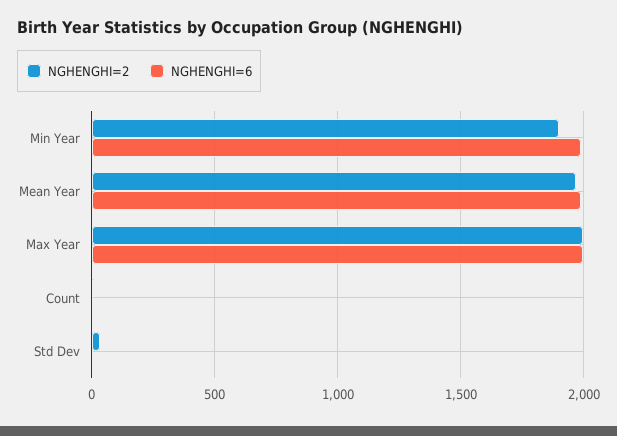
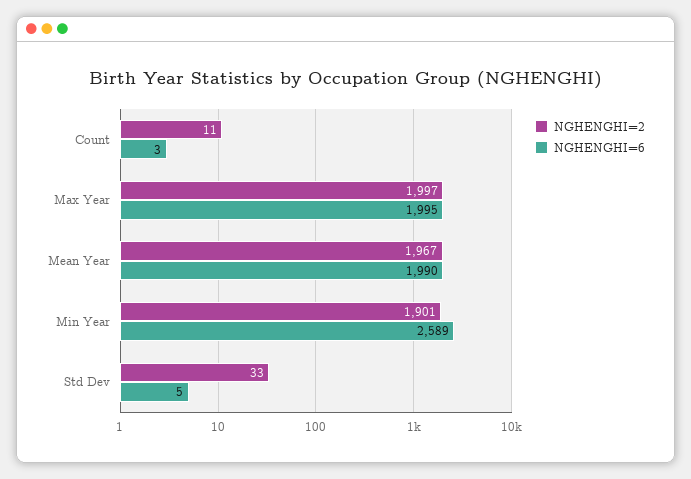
  {
    "NGHENGHI=2": {
      "Min Year": 1901,
      "Mean Year": 1967,
      "Max Year": 1997,
      "Count": 11,
      "Std Dev": 33
    },
    "NGHENGHI=6": {
-     "Min Year": 2000,
+     "Min Year": 2589,
      "Mean Year": 1990,
      "Max Year": 1995,
      "Count": 3,
      "Std Dev": 5
    }
  }

